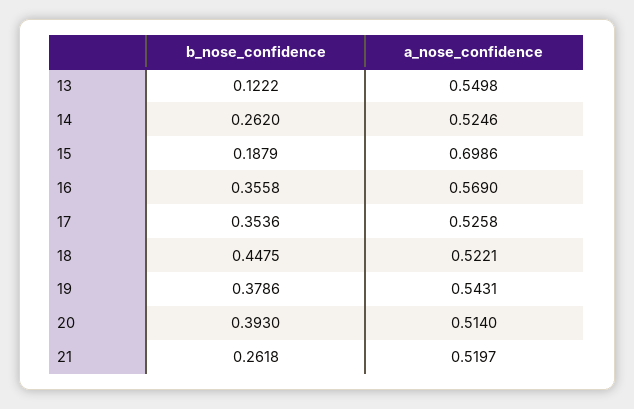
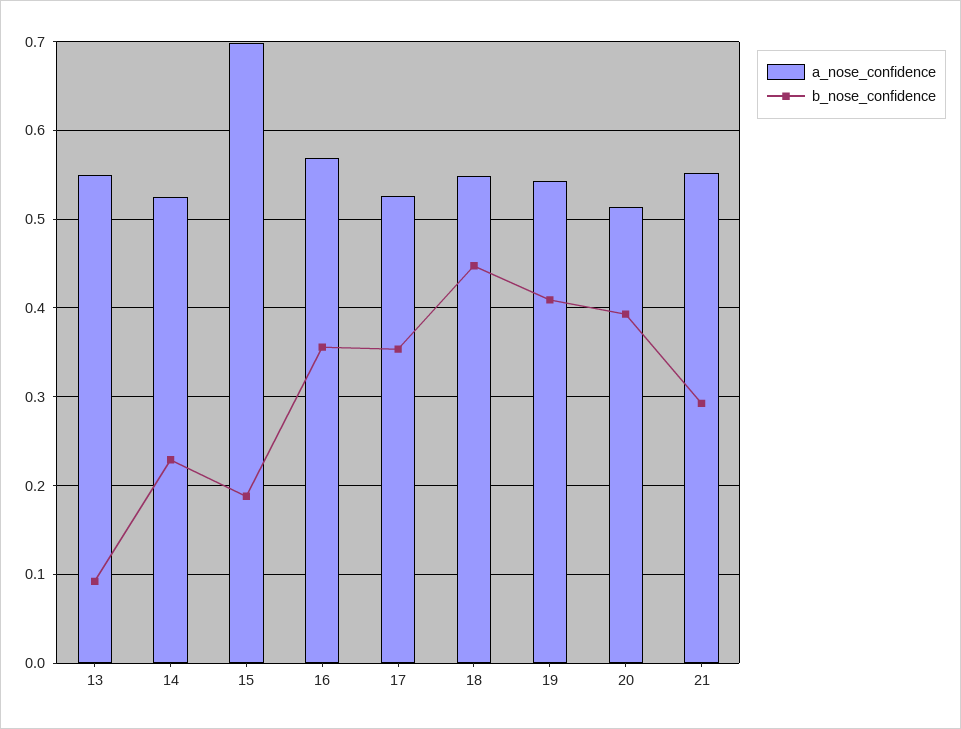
  {
    "b_nose_confidence": {
-     "13": 0.1222,
+     "13": 0.09,
-     "14": 0.262,
+     "14": 0.23,
      "15": 0.1879,
      "16": 0.3558,
      "17": 0.3536,
      "18": 0.4475,
-     "19": 0.3786,
+     "19": 0.41,
      "20": 0.393,
-     "21": 0.2618
+     "21": 0.29
    },
    "a_nose_confidence": {
      "13": 0.5498,
      "14": 0.5246,
      "15": 0.6986,
      "16": 0.569,
      "17": 0.5258,
-     "18": 0.5221,
+     "18": 0.55,
      "19": 0.5431,
      "20": 0.514,
-     "21": 0.5197
+     "21": 0.55
    }
  }

